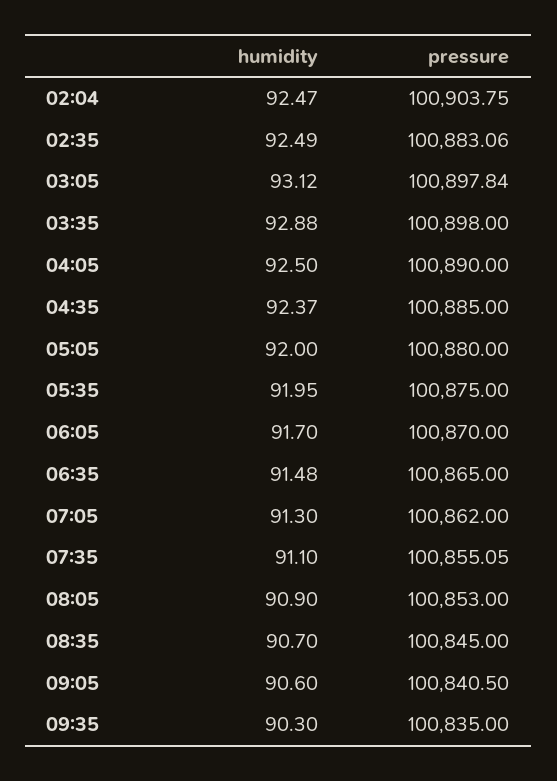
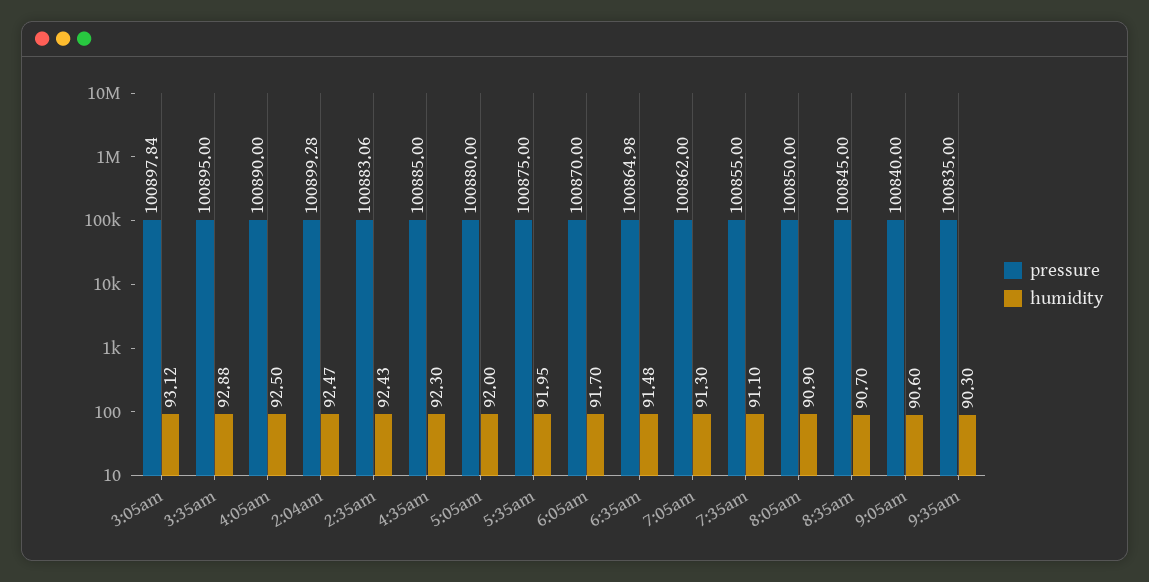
  {
    "humidity": {
      "02:04": 92.47,
-     "02:35": 92.49,
+     "02:35": 92.43,
      "03:05": 93.12,
      "03:35": 92.88,
      "04:05": 92.5,
-     "04:35": 92.37,
+     "04:35": 92.3,
      "05:05": 92,
      "05:35": 91.95,
      "06:05": 91.7,
      "06:35": 91.48,
      "07:05": 91.3,
      "07:35": 91.1,
      "08:05": 90.9,
      "08:35": 90.7,
      "09:05": 90.6,
      "09:35": 90.3
    },
    "pressure": {
-     "02:04": 100903.75,
+     "02:04": 100899.28,
      "02:35": 100883.06,
      "03:05": 100897.84,
-     "03:35": 100898,
+     "03:35": 100895,
      "04:05": 100890,
      "04:35": 100885,
      "05:05": 100880,
      "05:35": 100875,
      "06:05": 100870,
-     "06:35": 100865,
+     "06:35": 100864.98,
      "07:05": 100862,
-     "07:35": 100855.05,
+     "07:35": 100855,
-     "08:05": 100853,
+     "08:05": 100850,
      "08:35": 100845,
-     "09:05": 100840.5,
+     "09:05": 100840,
      "09:35": 100835
    }
  }

